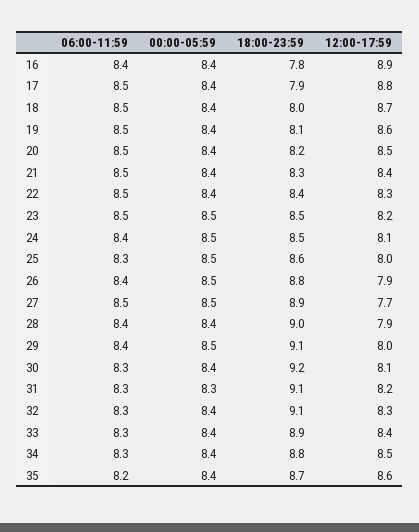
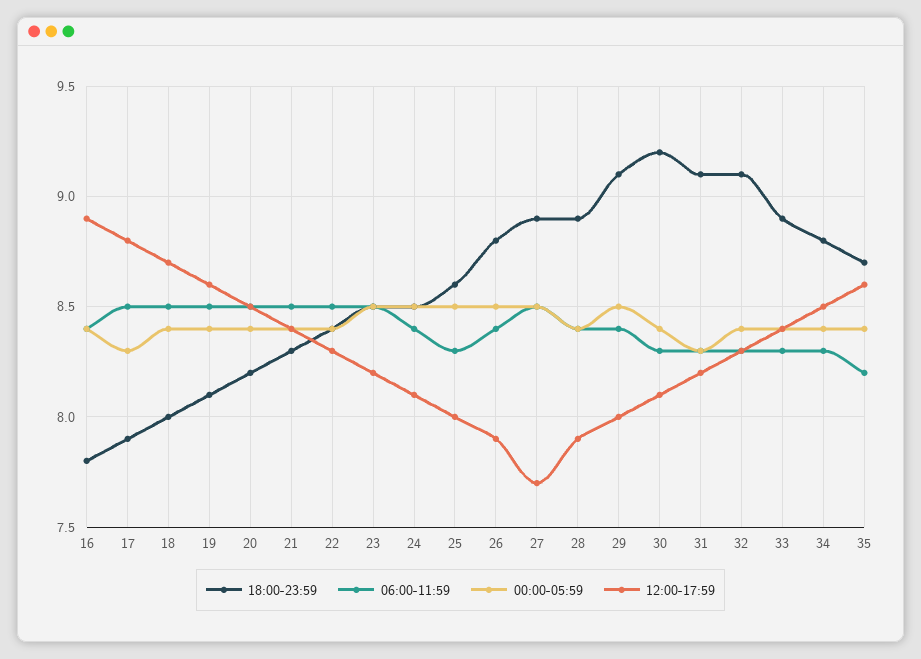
  {
    "06:00-11:59": {
      "16": 8.4,
      "17": 8.5,
      "18": 8.5,
      "19": 8.5,
      "20": 8.5,
      "21": 8.5,
      "22": 8.5,
      "23": 8.5,
      "24": 8.4,
      "25": 8.3,
      "26": 8.4,
      "27": 8.5,
      "28": 8.4,
      "29": 8.4,
      "30": 8.3,
      "31": 8.3,
      "32": 8.3,
      "33": 8.3,
      "34": 8.3,
      "35": 8.2
    },
    "00:00-05:59": {
      "16": 8.4,
-     "17": 8.4,
+     "17": 8.3,
      "18": 8.4,
      "19": 8.4,
      "20": 8.4,
      "21": 8.4,
      "22": 8.4,
      "23": 8.5,
      "24": 8.5,
      "25": 8.5,
      "26": 8.5,
      "27": 8.5,
      "28": 8.4,
      "29": 8.5,
      "30": 8.4,
      "31": 8.3,
      "32": 8.4,
      "33": 8.4,
      "34": 8.4,
      "35": 8.4
    },
    "18:00-23:59": {
      "16": 7.8,
      "17": 7.9,
      "18": 8,
      "19": 8.1,
      "20": 8.2,
      "21": 8.3,
      "22": 8.4,
      "23": 8.5,
      "24": 8.5,
      "25": 8.6,
      "26": 8.8,
      "27": 8.9,
-     "28": 9,
+     "28": 8.9,
      "29": 9.1,
      "30": 9.2,
      "31": 9.1,
      "32": 9.1,
      "33": 8.9,
      "34": 8.8,
      "35": 8.7
    },
    "12:00-17:59": {
      "16": 8.9,
      "17": 8.8,
      "18": 8.7,
      "19": 8.6,
      "20": 8.5,
      "21": 8.4,
      "22": 8.3,
      "23": 8.2,
      "24": 8.1,
      "25": 8,
      "26": 7.9,
      "27": 7.7,
      "28": 7.9,
      "29": 8,
      "30": 8.1,
      "31": 8.2,
      "32": 8.3,
      "33": 8.4,
      "34": 8.5,
      "35": 8.6
    }
  }

